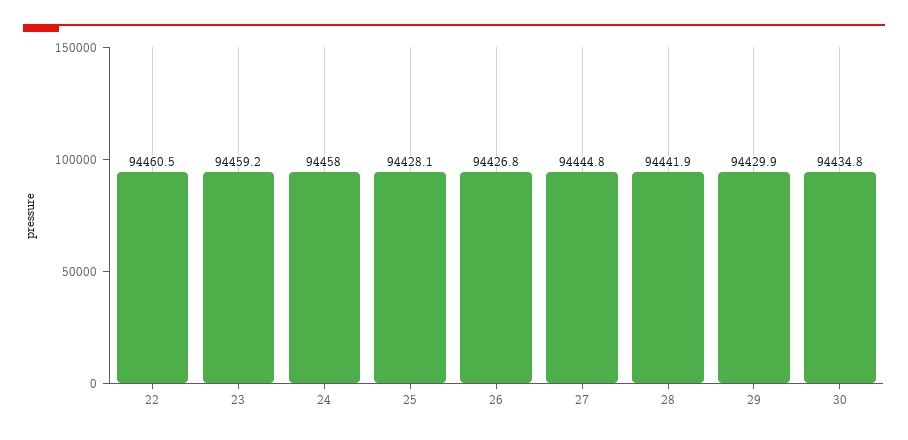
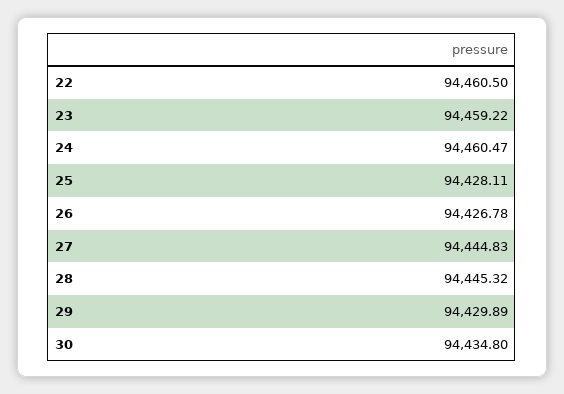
  {
    "22": 94460.5,
    "23": 94459.22,
-   "24": 94458,
+   "24": 94460.47,
    "25": 94428.11,
    "26": 94426.78,
    "27": 94444.83,
-   "28": 94441.9,
+   "28": 94445.32,
    "29": 94429.89,
    "30": 94434.8
  }

